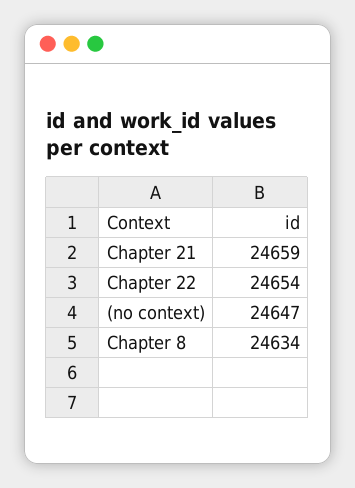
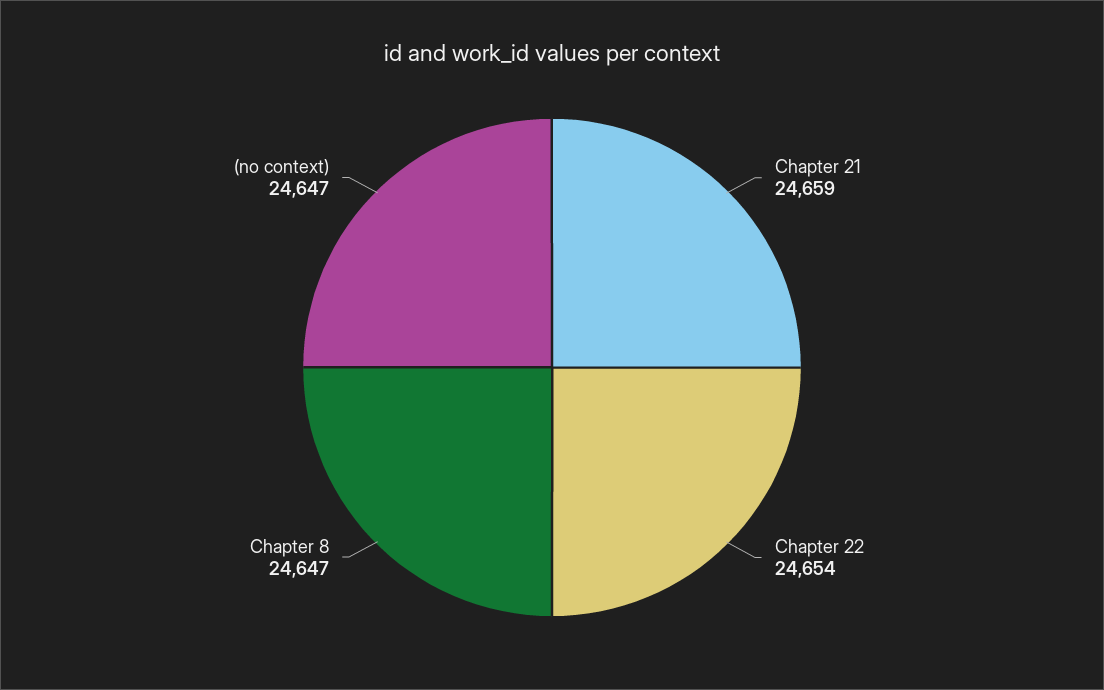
  {
    "Chapter 21": 24659,
    "Chapter 22": 24654,
    "(no context)": 24647,
-   "Chapter 8": 24634
+   "Chapter 8": 24647
  }

